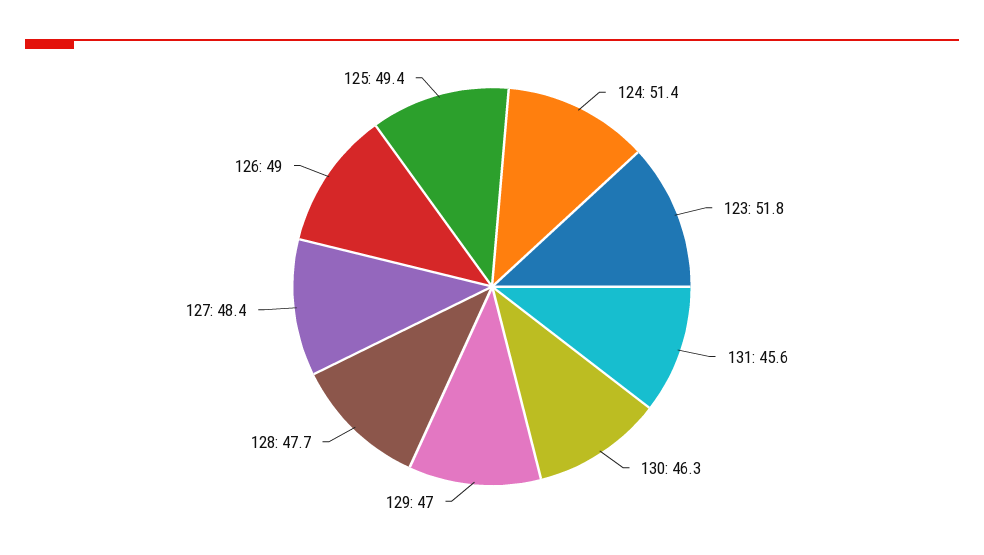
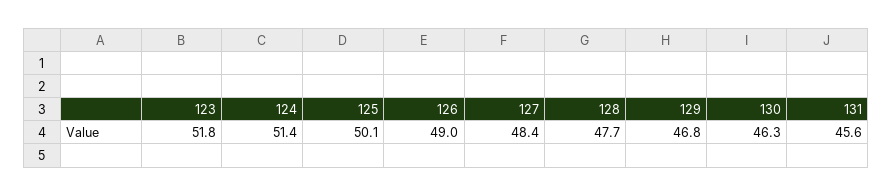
  {
    "124": 51.4,
    "123": 51.8,
    "131": 45.6,
    "130": 46.3,
-   "129": 47,
+   "129": 46.8,
    "128": 47.7,
    "127": 48.4,
    "126": 49,
-   "125": 49.4
+   "125": 50.1
  }

